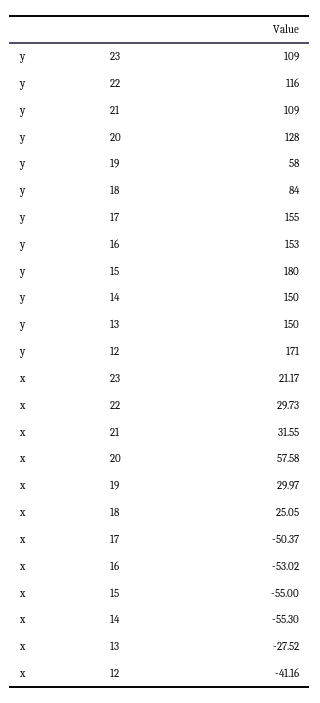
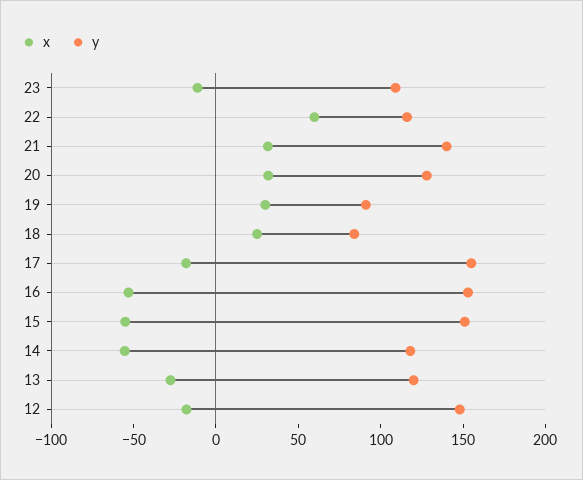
  {
    "y": {
      "23": 109,
      "22": 116,
-     "21": 109,
+     "21": 140,
      "20": 128,
-     "19": 58,
+     "19": 90,
      "18": 84,
      "17": 155,
      "16": 153,
-     "15": 180,
+     "15": 150,
-     "14": 150,
+     "14": 120,
-     "13": 150,
+     "13": 120,
-     "12": 171
+     "12": 150
    },
    "x": {
-     "23": 21.17,
+     "23": -10,
-     "22": 29.73,
+     "22": 60,
      "21": 31.55,
-     "20": 57.58,
+     "20": 30,
      "19": 29.97,
      "18": 25.05,
-     "17": -50.37,
+     "17": -20,
      "16": -53.02,
      "15": -55,
      "14": -55.3,
      "13": -27.52,
-     "12": -41.16
+     "12": -20
    }
  }

